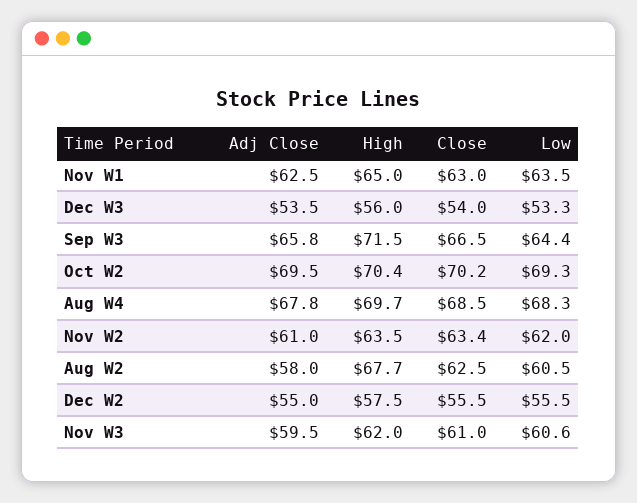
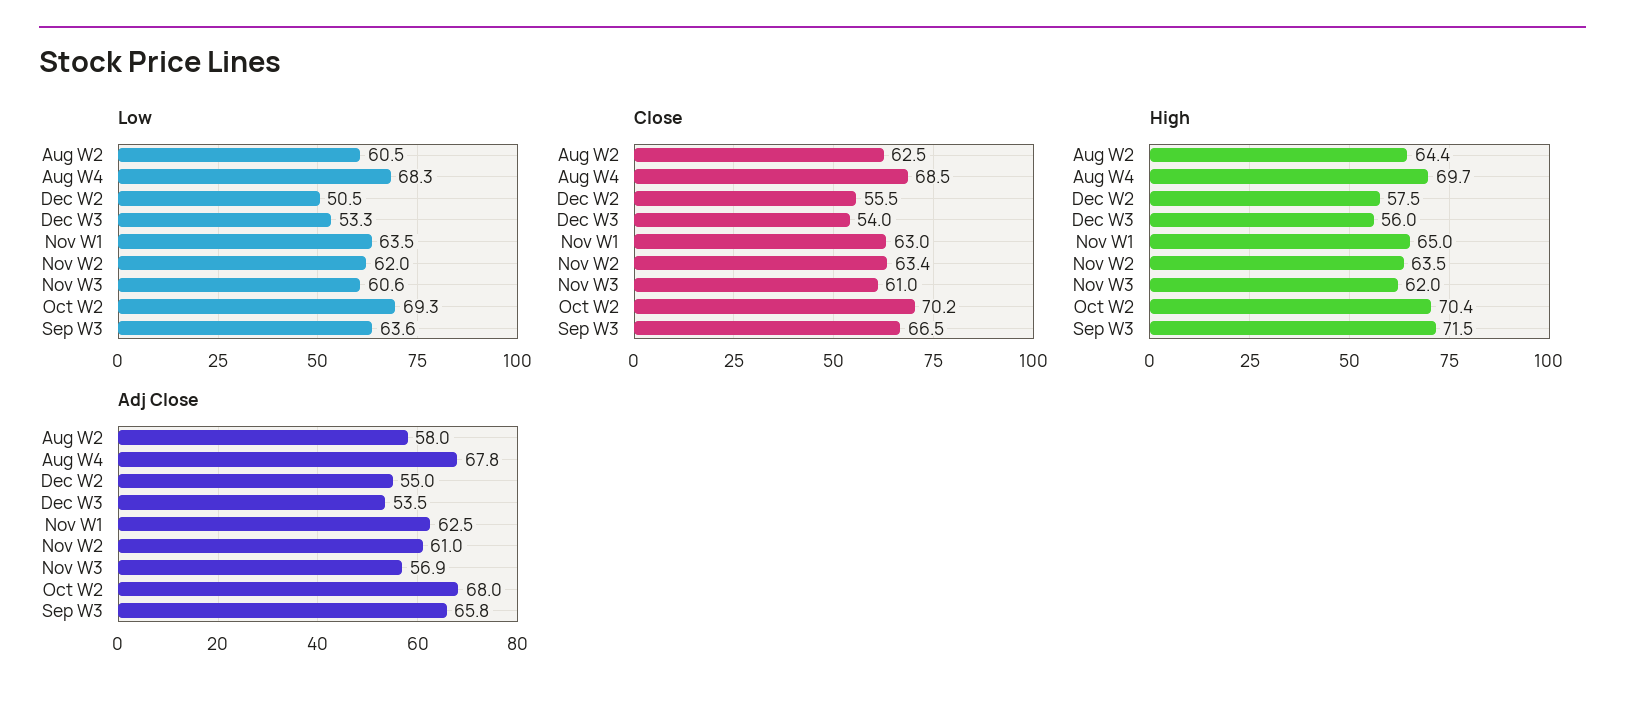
  {
    "Adj Close": {
      "Nov W1": 62.5,
      "Dec W3": 53.5,
      "Sep W3": 65.8,
-     "Oct W2": 69.5,
+     "Oct W2": 68,
      "Aug W4": 67.8,
      "Nov W2": 61,
      "Aug W2": 58,
      "Dec W2": 55,
-     "Nov W3": 59.5
+     "Nov W3": 56.9
    },
    "High": {
      "Nov W1": 65,
      "Dec W3": 56,
      "Sep W3": 71.5,
      "Oct W2": 70.4,
      "Aug W4": 69.7,
      "Nov W2": 63.5,
-     "Aug W2": 67.7,
+     "Aug W2": 64.4,
      "Dec W2": 57.5,
      "Nov W3": 62
    },
    "Close": {
      "Nov W1": 63,
      "Dec W3": 54,
      "Sep W3": 66.5,
      "Oct W2": 70.2,
      "Aug W4": 68.5,
      "Nov W2": 63.4,
      "Aug W2": 62.5,
      "Dec W2": 55.5,
      "Nov W3": 61
    },
    "Low": {
      "Nov W1": 63.5,
      "Dec W3": 53.3,
-     "Sep W3": 64.4,
+     "Sep W3": 63.6,
      "Oct W2": 69.3,
      "Aug W4": 68.3,
      "Nov W2": 62,
      "Aug W2": 60.5,
-     "Dec W2": 55.5,
+     "Dec W2": 50.5,
      "Nov W3": 60.6
    }
  }

